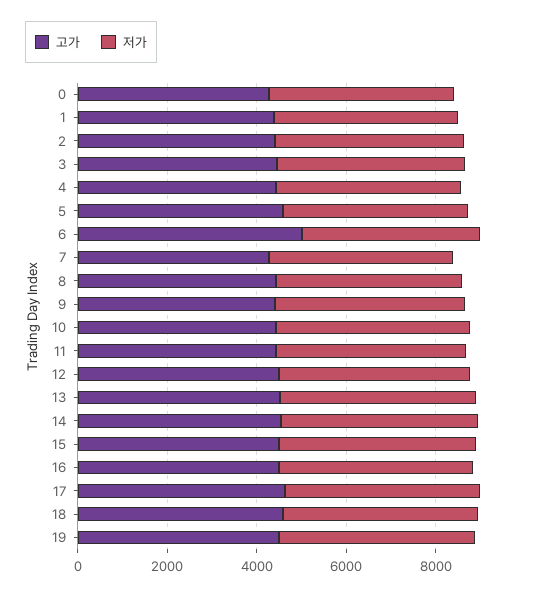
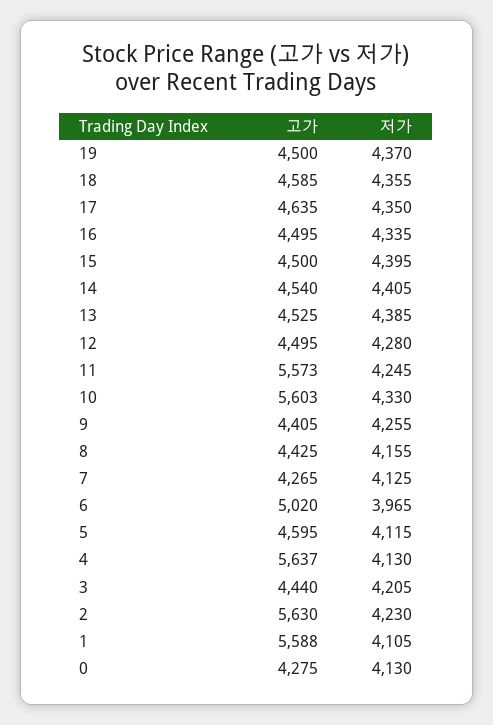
  {
    "고가": {
      "0": 4275,
-     "1": 4500,
+     "1": 5588,
-     "2": 4500,
+     "2": 5630,
      "3": 4440,
-     "4": 4500,
+     "4": 5637,
      "5": 4595,
      "6": 5020,
      "7": 4265,
      "8": 4425,
      "9": 4405,
-     "10": 4500,
+     "10": 5603,
-     "11": 4500,
+     "11": 5573,
      "12": 4495,
      "13": 4525,
      "14": 4540,
      "15": 4500,
      "16": 4495,
      "17": 4635,
      "18": 4585,
      "19": 4500
    },
    "저가": {
      "0": 4130,
      "1": 4105,
      "2": 4230,
      "3": 4205,
      "4": 4130,
      "5": 4115,
      "6": 3965,
      "7": 4125,
      "8": 4155,
      "9": 4255,
      "10": 4330,
      "11": 4245,
      "12": 4280,
      "13": 4385,
      "14": 4405,
      "15": 4395,
      "16": 4335,
      "17": 4350,
      "18": 4355,
      "19": 4370
    }
  }

